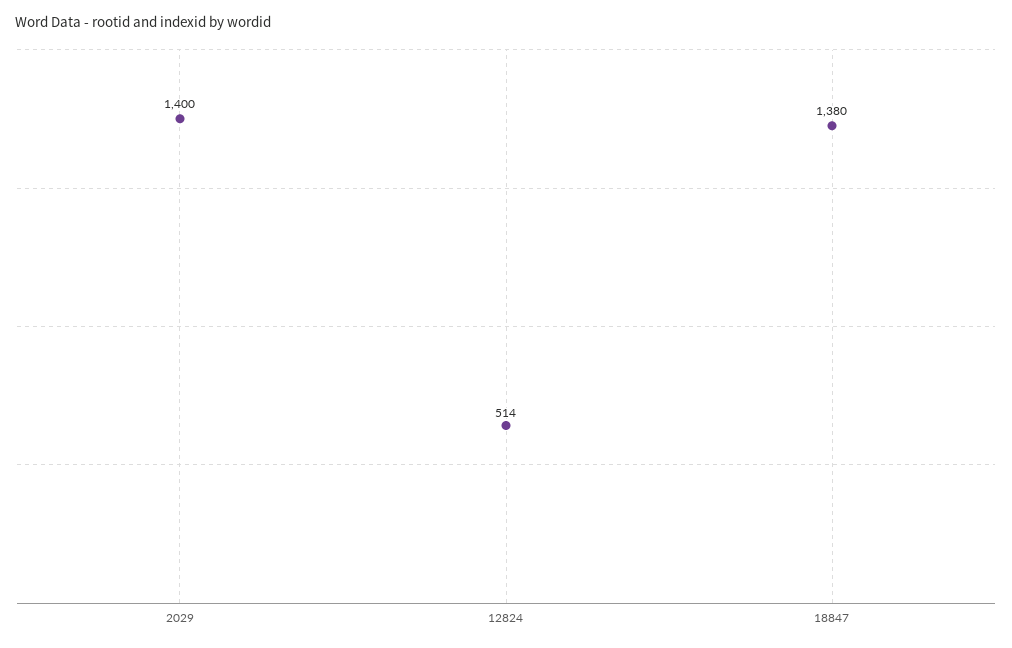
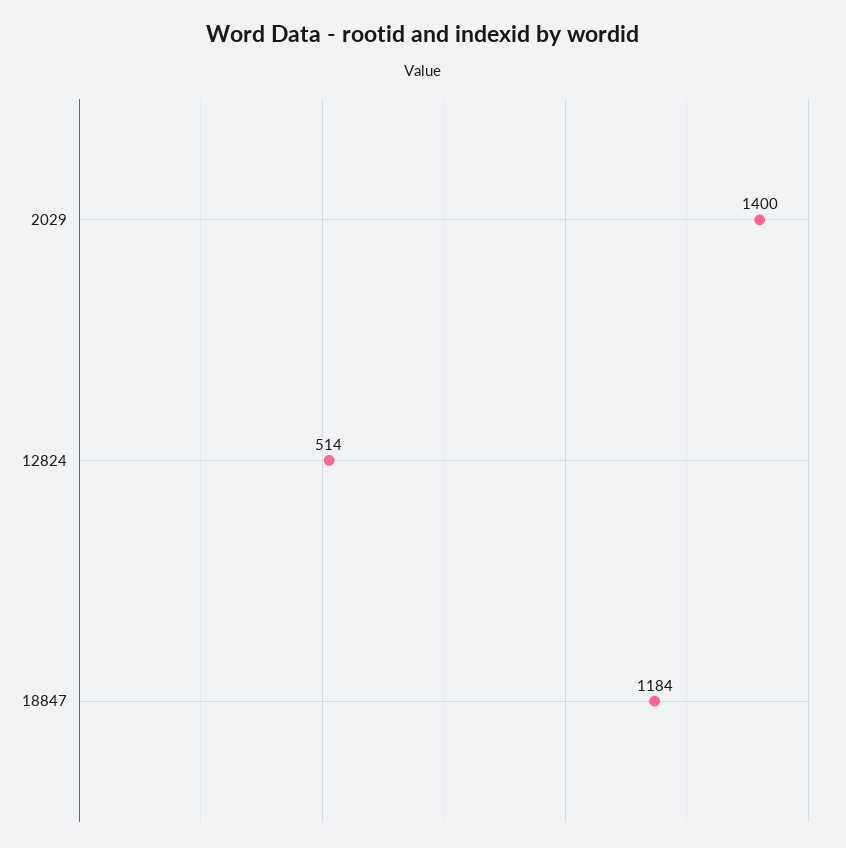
  {
    "2029": 1400,
    "12824": 514,
-   "18847": 1380
+   "18847": 1184
  }

